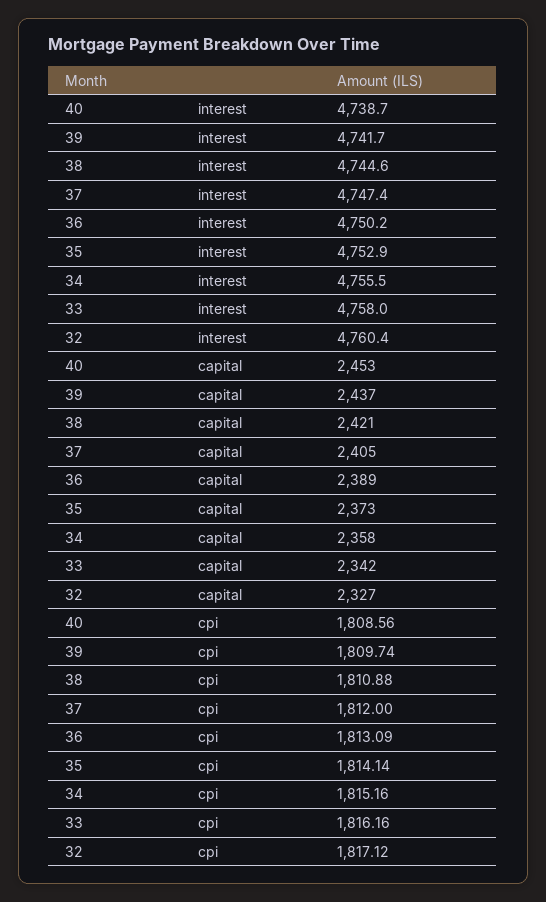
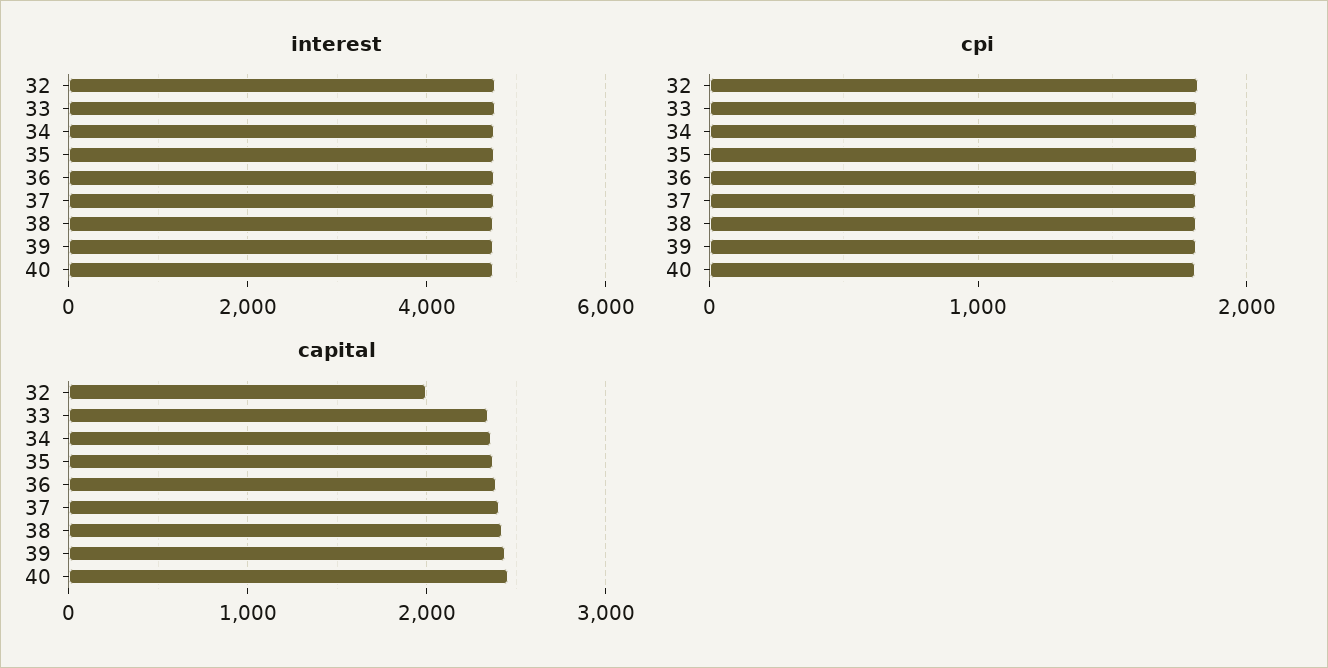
  {
    "interest": {
      "40": 4738.7,
      "39": 4741.7,
      "38": 4744.6,
      "37": 4747.4,
      "36": 4750.2,
      "35": 4752.9,
      "34": 4755.5,
      "33": 4758,
      "32": 4760.4
    },
    "capital": {
      "40": 2453,
      "39": 2437,
      "38": 2421,
      "37": 2405,
      "36": 2389,
      "35": 2373,
      "34": 2358,
      "33": 2342,
-     "32": 2327
+     "32": 2000
    },
    "cpi": {
      "40": 1808.56,
      "39": 1809.74,
      "38": 1810.88,
      "37": 1812,
      "36": 1813.09,
      "35": 1814.14,
      "34": 1815.16,
      "33": 1816.16,
      "32": 1817.12
    }
  }

